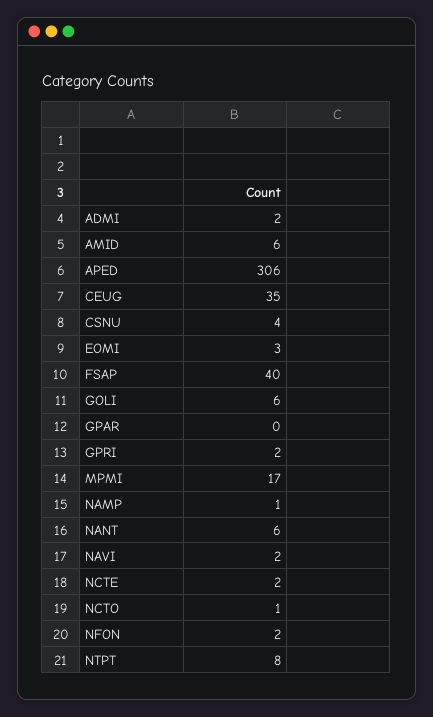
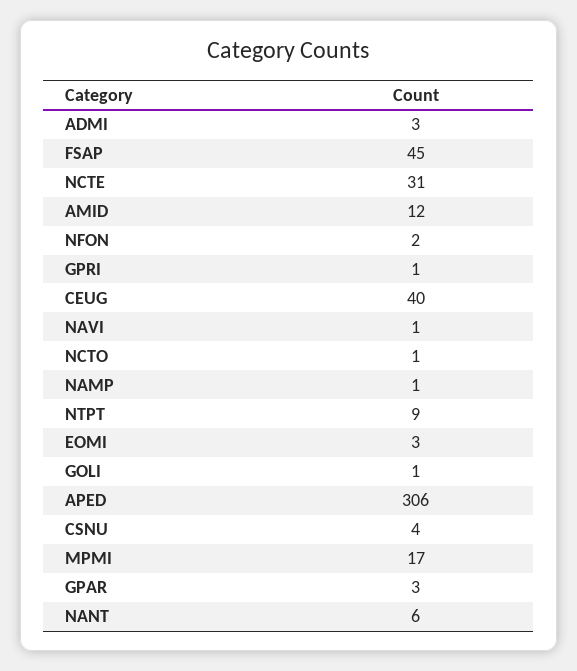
  {
-   "ADMI": 2,
+   "ADMI": 3,
-   "AMID": 6,
+   "AMID": 12,
    "APED": 306,
-   "CEUG": 35,
+   "CEUG": 40,
    "CSNU": 4,
    "EOMI": 3,
-   "FSAP": 40,
+   "FSAP": 45,
-   "GOLI": 6,
+   "GOLI": 1,
-   "GPAR": 0,
+   "GPAR": 3,
-   "GPRI": 2,
+   "GPRI": 1,
    "MPMI": 17,
    "NAMP": 1,
    "NANT": 6,
-   "NAVI": 2,
+   "NAVI": 1,
-   "NCTE": 2,
+   "NCTE": 31,
    "NCTO": 1,
    "NFON": 2,
-   "NTPT": 8
+   "NTPT": 9
  }

